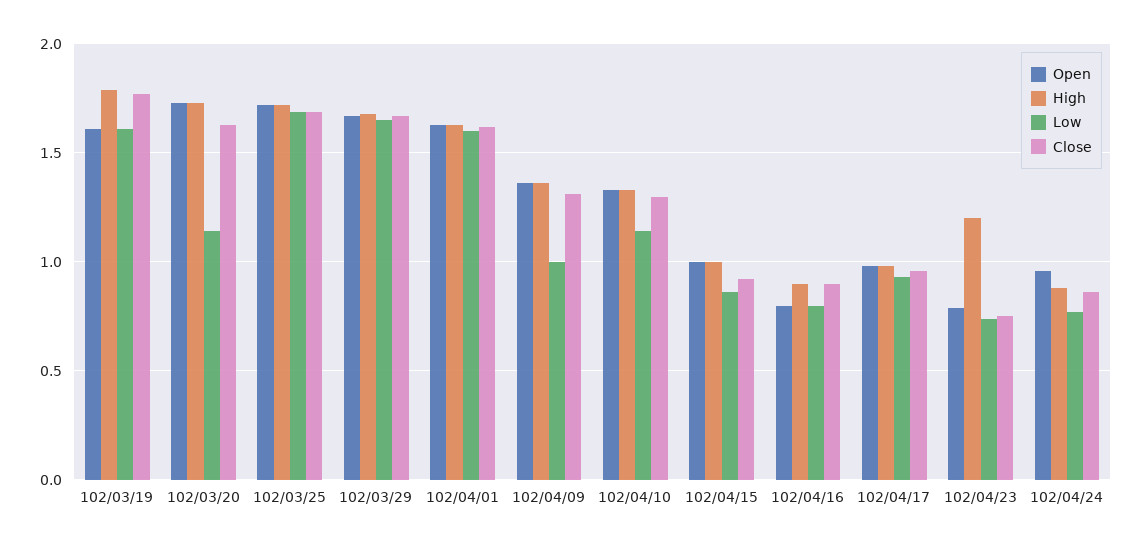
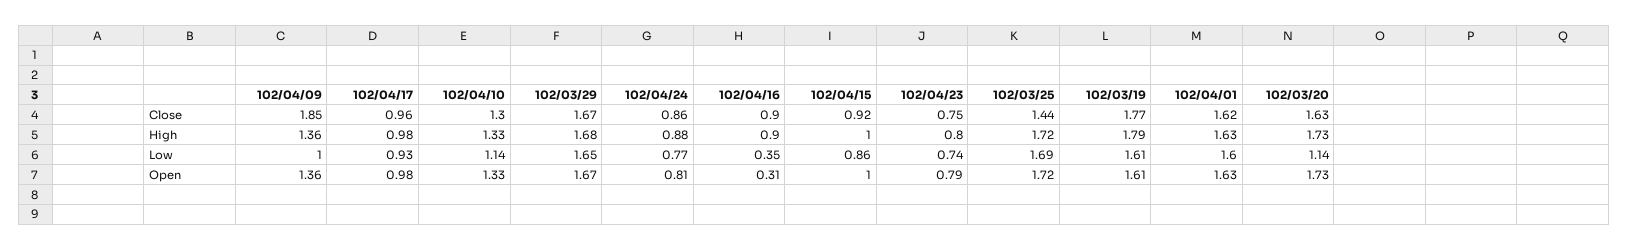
  {
    "Open": {
      "102/03/19": 1.61,
      "102/03/20": 1.73,
      "102/03/25": 1.72,
      "102/03/29": 1.67,
      "102/04/01": 1.63,
      "102/04/09": 1.36,
      "102/04/10": 1.33,
      "102/04/15": 1,
-     "102/04/16": 0.8,
+     "102/04/16": 0.31,
      "102/04/17": 0.98,
      "102/04/23": 0.79,
-     "102/04/24": 0.95
+     "102/04/24": 0.81
    },
    "High": {
      "102/03/19": 1.79,
      "102/03/20": 1.73,
      "102/03/25": 1.72,
      "102/03/29": 1.68,
      "102/04/01": 1.63,
      "102/04/09": 1.36,
      "102/04/10": 1.33,
      "102/04/15": 1,
      "102/04/16": 0.9,
      "102/04/17": 0.98,
-     "102/04/23": 1.2,
+     "102/04/23": 0.8,
      "102/04/24": 0.88
    },
    "Low": {
      "102/03/19": 1.61,
      "102/03/20": 1.14,
      "102/03/25": 1.69,
      "102/03/29": 1.65,
      "102/04/01": 1.6,
      "102/04/09": 1,
      "102/04/10": 1.14,
      "102/04/15": 0.86,
-     "102/04/16": 0.8,
+     "102/04/16": 0.35,
      "102/04/17": 0.93,
      "102/04/23": 0.74,
      "102/04/24": 0.77
    },
    "Close": {
      "102/03/19": 1.77,
      "102/03/20": 1.63,
-     "102/03/25": 1.7,
+     "102/03/25": 1.44,
      "102/03/29": 1.67,
      "102/04/01": 1.62,
-     "102/04/09": 1.3,
+     "102/04/09": 1.85,
      "102/04/10": 1.3,
      "102/04/15": 0.92,
      "102/04/16": 0.9,
      "102/04/17": 0.96,
      "102/04/23": 0.75,
      "102/04/24": 0.86
    }
  }

